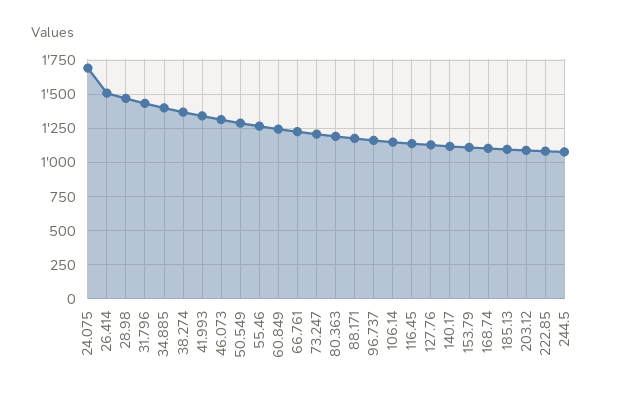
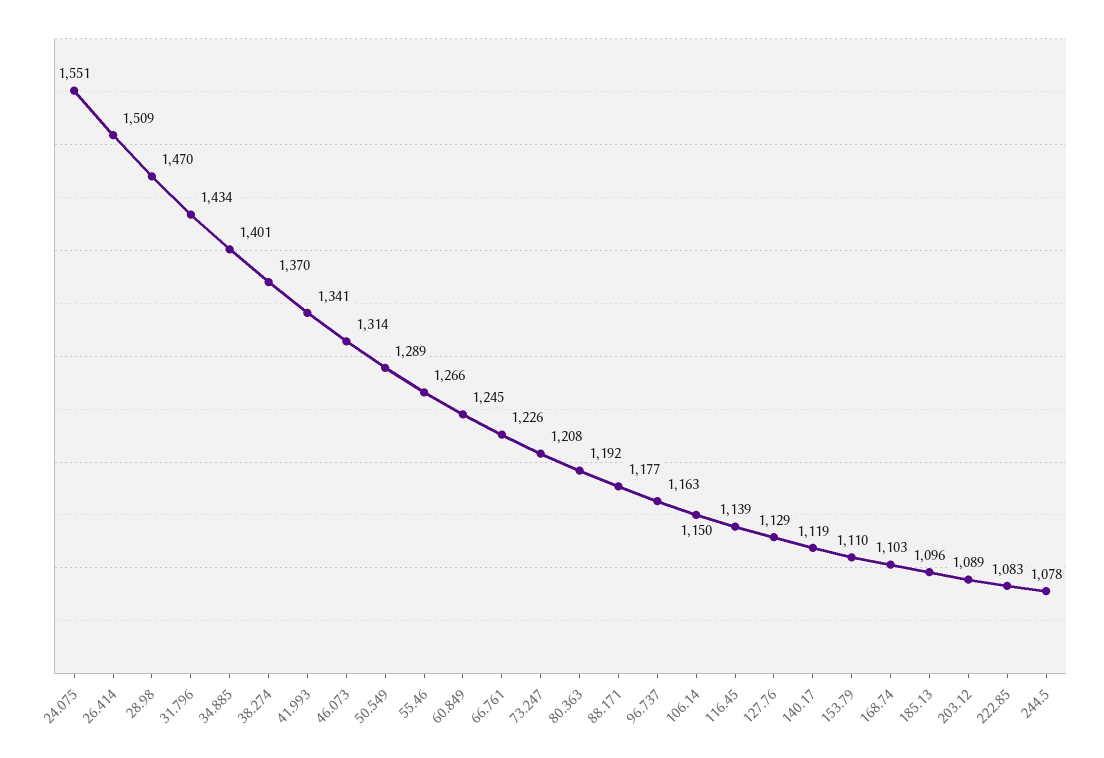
  {
-   "24.075": 1700,
+   "24.075": 1551,
    "26.414": 1509,
    "28.98": 1470,
    "31.796": 1434,
    "34.885": 1401,
    "38.274": 1370,
    "41.993": 1341,
    "46.073": 1314,
    "50.549": 1289,
    "55.46": 1266,
    "60.849": 1245,
    "66.761": 1226,
    "73.247": 1208,
    "80.363": 1192,
    "88.171": 1177,
    "96.737": 1163,
    "106.14": 1150,
    "116.45": 1139,
    "127.76": 1129,
    "140.17": 1119,
    "153.79": 1110,
    "168.74": 1103,
    "185.13": 1096,
    "203.12": 1089,
    "222.85": 1083,
    "244.5": 1078
  }

